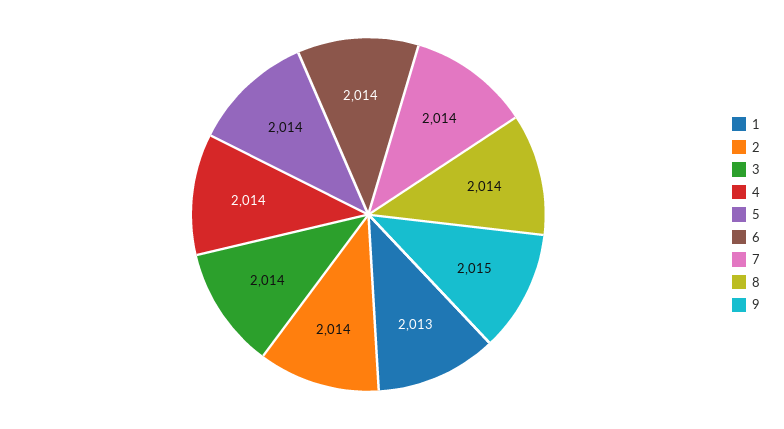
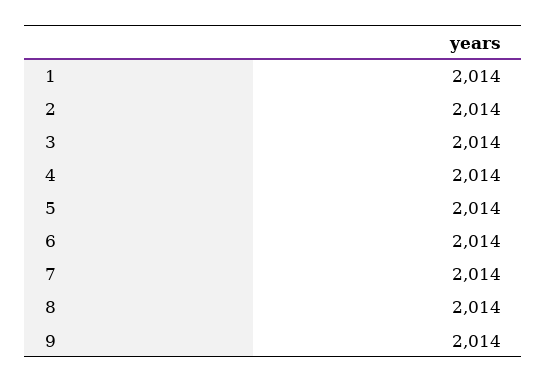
  {
-   "1": 2013,
+   "1": 2014,
    "2": 2014,
    "3": 2014,
    "4": 2014,
    "5": 2014,
    "6": 2014,
    "7": 2014,
    "8": 2014,
-   "9": 2015
+   "9": 2014
  }

